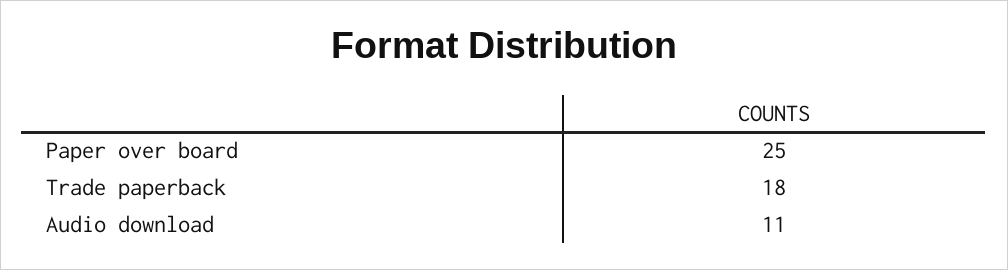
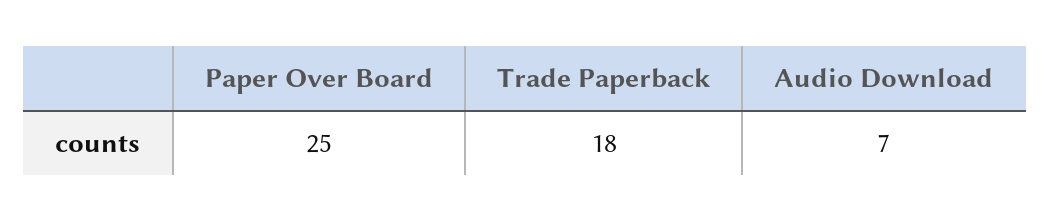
  {
    "Paper over board": 25,
    "Trade paperback": 18,
-   "Audio download": 11
+   "Audio download": 7
  }

